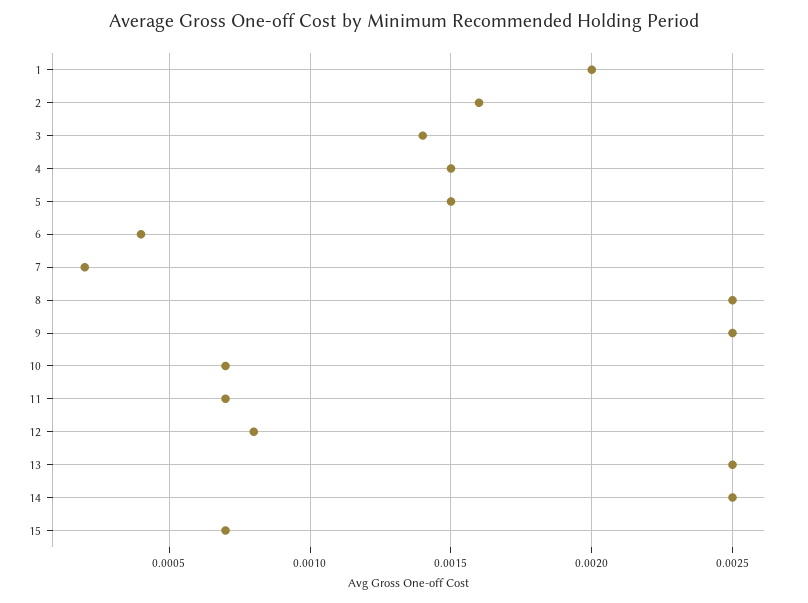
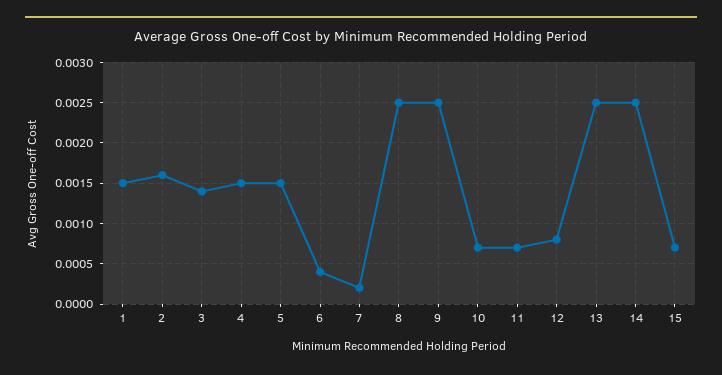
  {
-   "1": 0.002,
+   "1": 0.0015,
    "2": 0.0016,
    "3": 0.0014,
    "4": 0.0015,
    "5": 0.0015,
    "6": 0.0004,
    "7": 0.0002,
    "8": 0.0025,
    "9": 0.0025,
    "10": 0.0007,
    "11": 0.0007,
    "12": 0.0008,
    "13": 0.0025,
    "14": 0.0025,
    "15": 0.0007
  }

